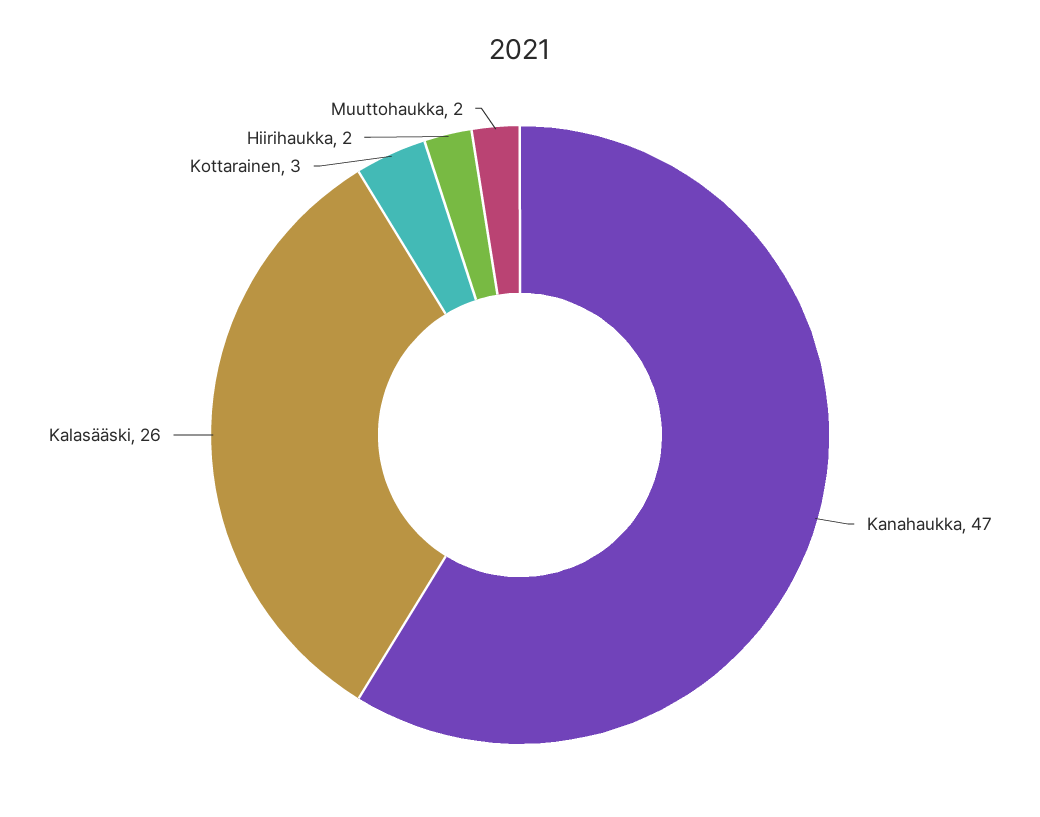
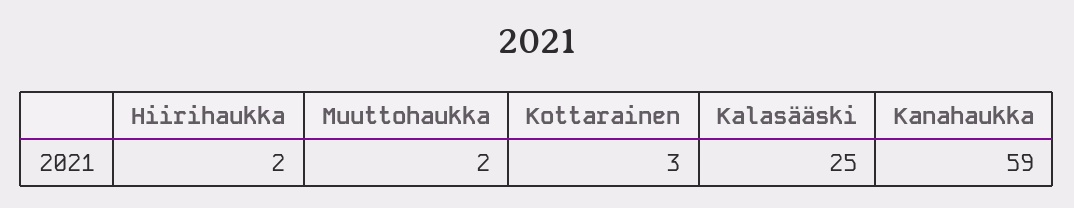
  {
-   "Kanahaukka": 47,
+   "Kanahaukka": 59,
-   "Kalasääski": 26,
+   "Kalasääski": 25,
    "Kottarainen": 3,
    "Hiirihaukka": 2,
    "Muuttohaukka": 2
  }

